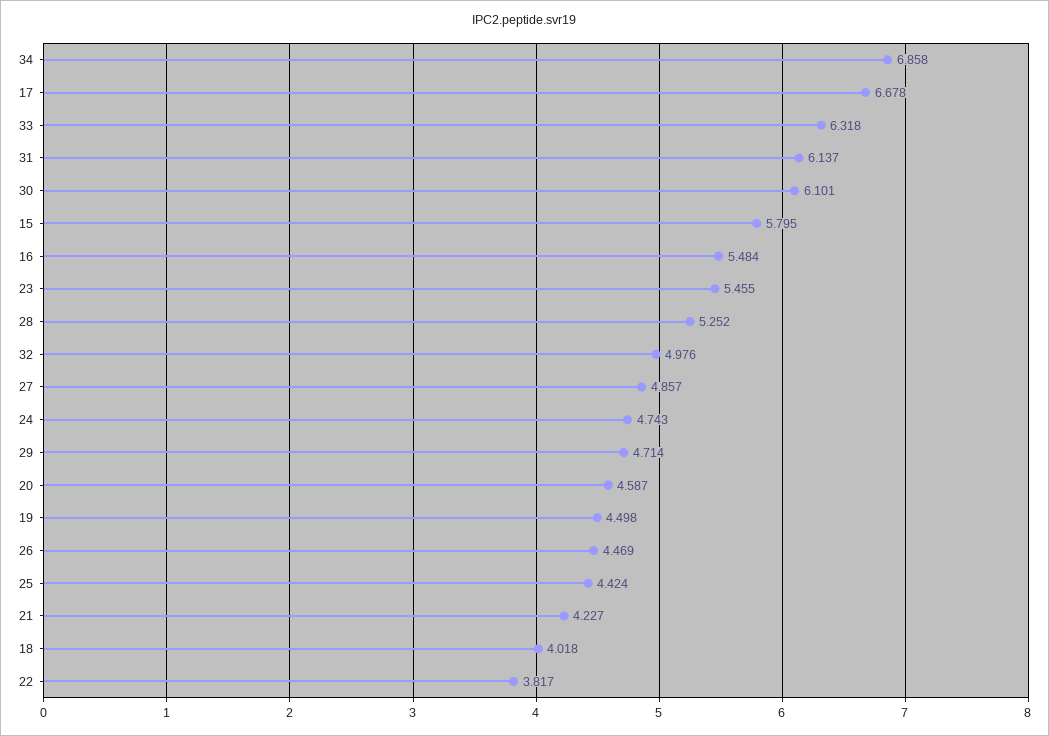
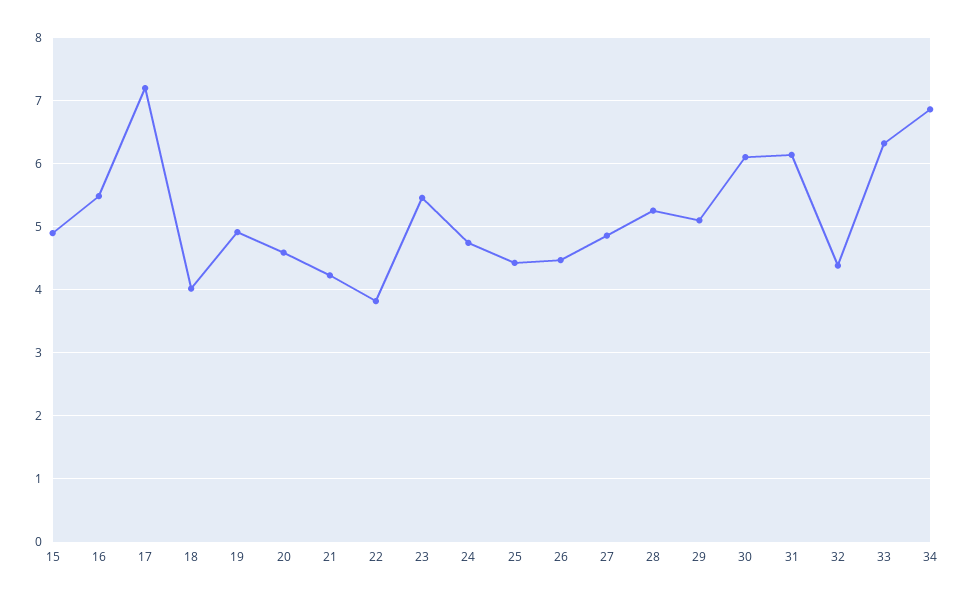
  {
    "34": 6.858,
-   "17": 6.678,
+   "17": 7.2,
    "33": 6.318,
    "31": 6.137,
    "30": 6.101,
-   "15": 5.795,
+   "15": 4.9,
    "16": 5.484,
    "23": 5.455,
    "28": 5.252,
-   "32": 4.976,
+   "32": 4.4,
    "27": 4.857,
    "24": 4.743,
-   "29": 4.714,
+   "29": 5.1,
    "20": 4.587,
-   "19": 4.498,
+   "19": 4.9,
    "26": 4.469,
    "25": 4.424,
    "21": 4.227,
    "18": 4.018,
    "22": 3.817
  }

